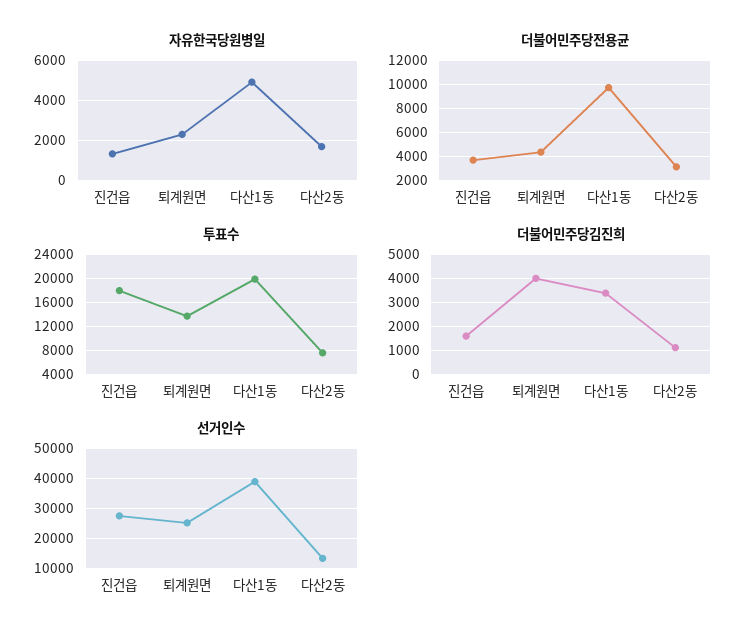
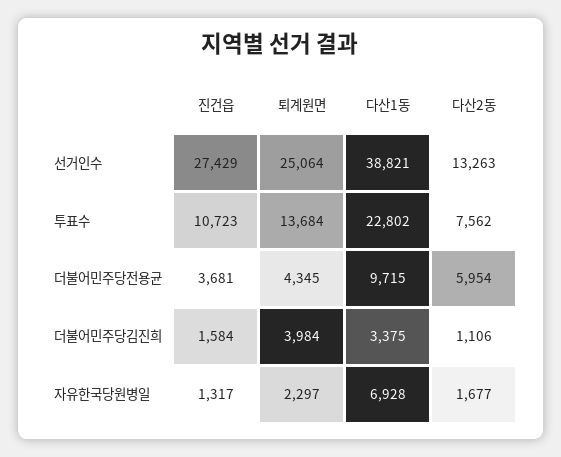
  {
    "자유한국당원병일": {
      "진건읍": 1317,
      "퇴계원면": 2297,
-     "다산1동": 5000,
+     "다산1동": 6928,
      "다산2동": 1677
    },
    "더불어민주당전용균": {
      "진건읍": 3681,
      "퇴계원면": 4345,
      "다산1동": 9715,
-     "다산2동": 3000
+     "다산2동": 5954
    },
    "투표수": {
-     "진건읍": 18000,
+     "진건읍": 10723,
      "퇴계원면": 13684,
-     "다산1동": 20000,
+     "다산1동": 22802,
      "다산2동": 7562
    },
    "더불어민주당김진희": {
      "진건읍": 1584,
      "퇴계원면": 3984,
      "다산1동": 3375,
      "다산2동": 1106
    },
    "선거인수": {
      "진건읍": 27429,
      "퇴계원면": 25064,
      "다산1동": 38821,
      "다산2동": 13263
    }
  }

